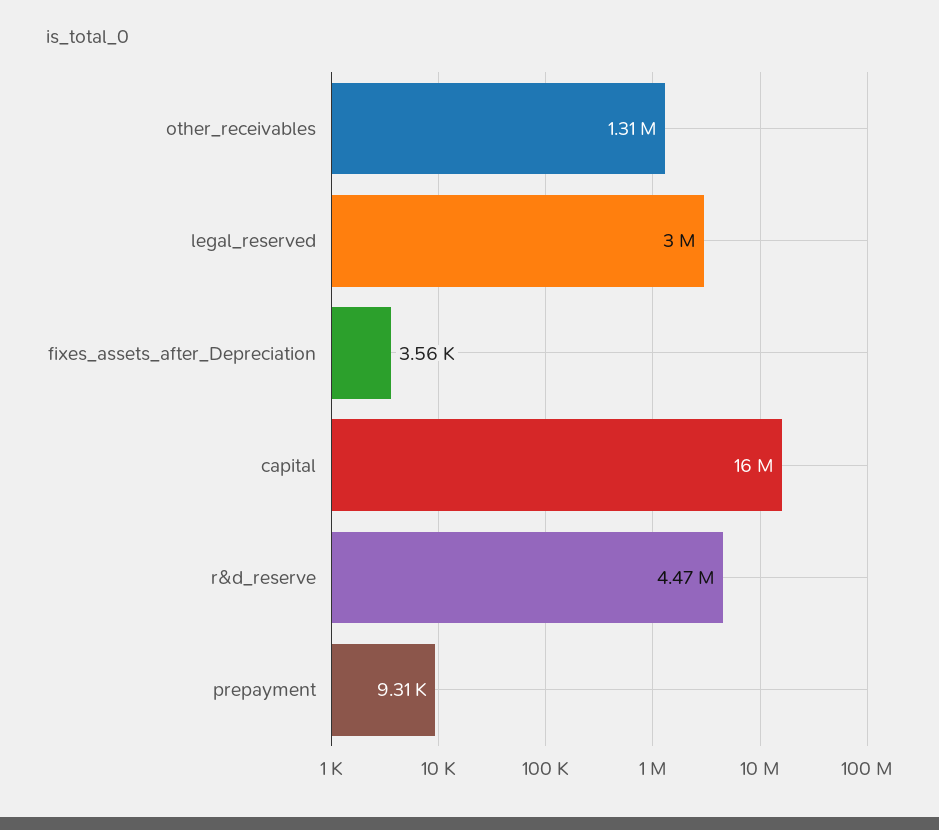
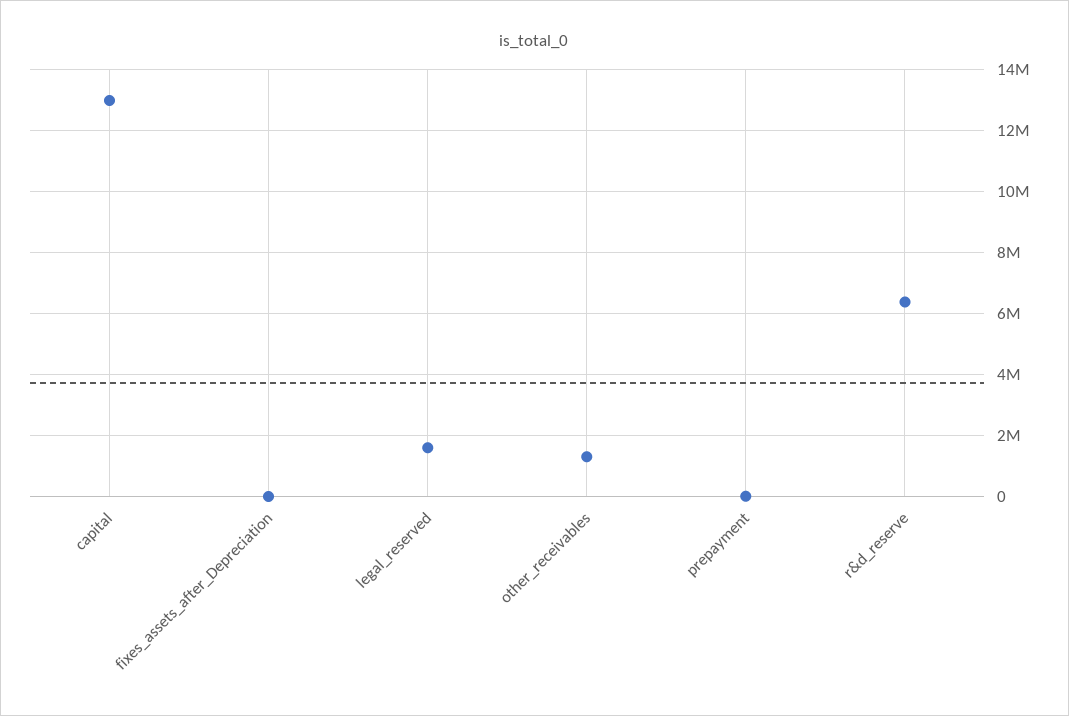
  {
    "other_receivables": 1310000,
-   "legal_reserved": 3000000,
+   "legal_reserved": 1600000,
    "fixes_assets_after_Depreciation": 3560,
-   "capital": 16000000,
+   "capital": 13000000,
-   "r&d_reserve": 4470000,
+   "r&d_reserve": 6400000,
    "prepayment": 9310
  }

